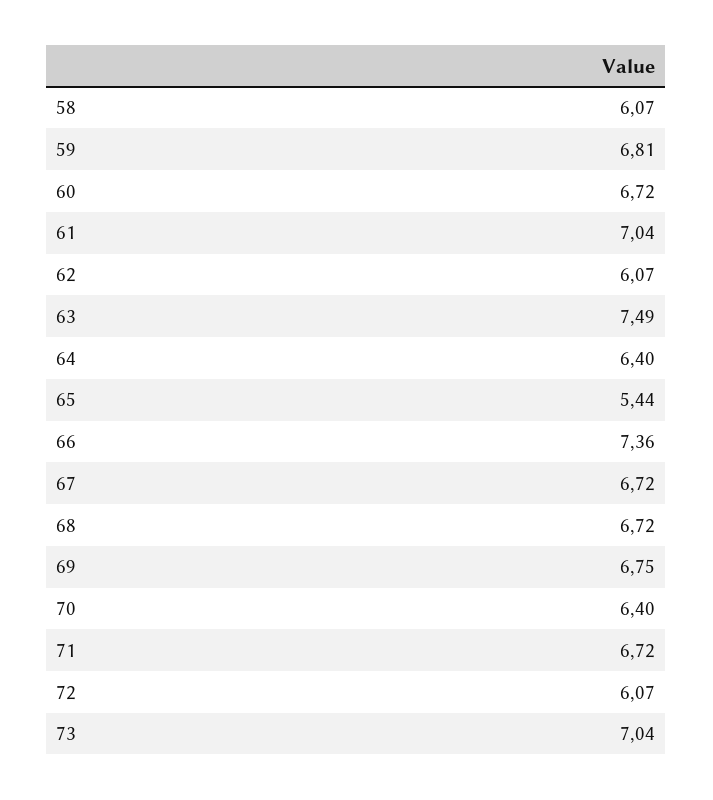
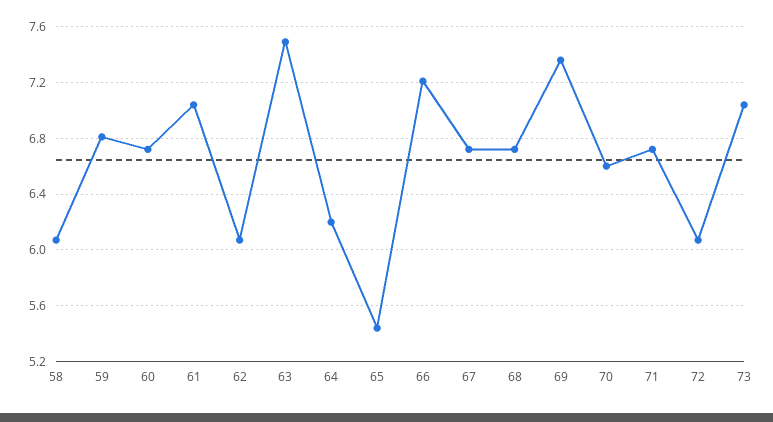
  {
    "58": 6.07,
    "59": 6.81,
    "60": 6.72,
    "61": 7.04,
    "62": 6.07,
    "63": 7.49,
-   "64": 6.4,
+   "64": 6.2,
    "65": 5.44,
-   "66": 7.36,
+   "66": 7.2,
    "67": 6.72,
    "68": 6.72,
-   "69": 6.75,
+   "69": 7.35,
-   "70": 6.4,
+   "70": 6.6,
    "71": 6.72,
    "72": 6.07,
    "73": 7.04
  }

